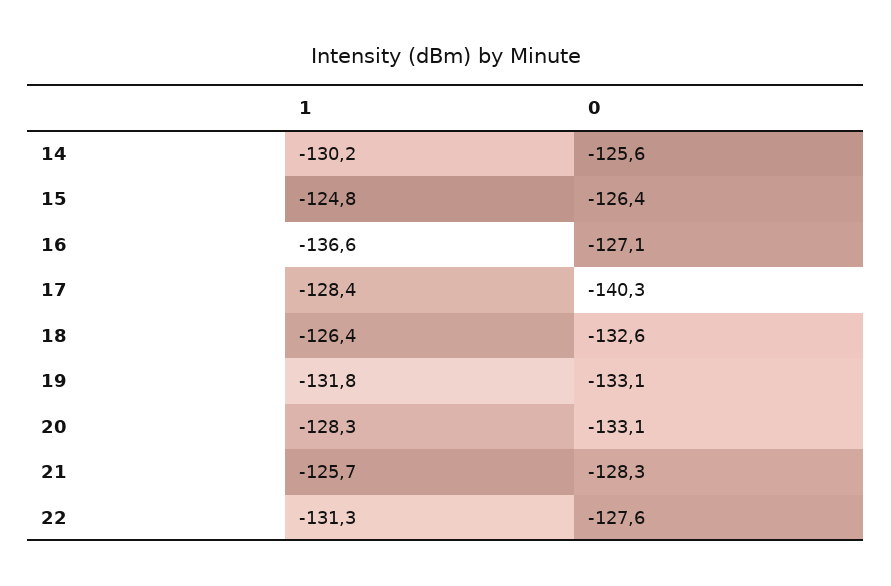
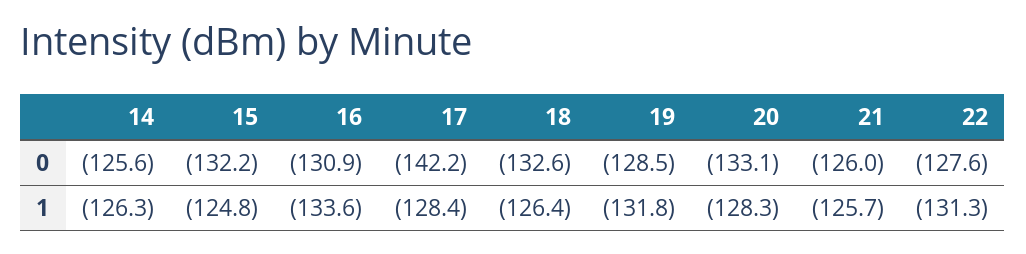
  {
    "1": {
-     "14": -130.2,
+     "14": -126.3,
      "15": -124.8,
-     "16": -136.6,
+     "16": -133.6,
      "17": -128.4,
      "18": -126.4,
      "19": -131.8,
      "20": -128.3,
      "21": -125.7,
      "22": -131.3
    },
    "0": {
      "14": -125.6,
-     "15": -126.4,
+     "15": -132.2,
-     "16": -127.1,
+     "16": -130.9,
-     "17": -140.3,
+     "17": -142.2,
      "18": -132.6,
-     "19": -133.1,
+     "19": -128.5,
      "20": -133.1,
-     "21": -128.3,
+     "21": -126,
      "22": -127.6
    }
  }

